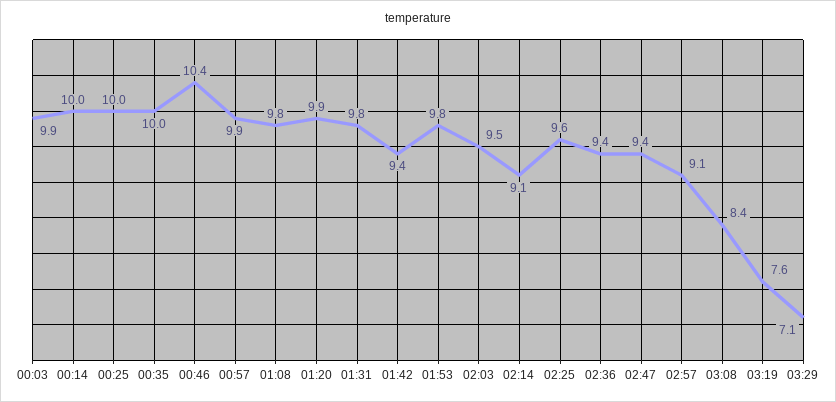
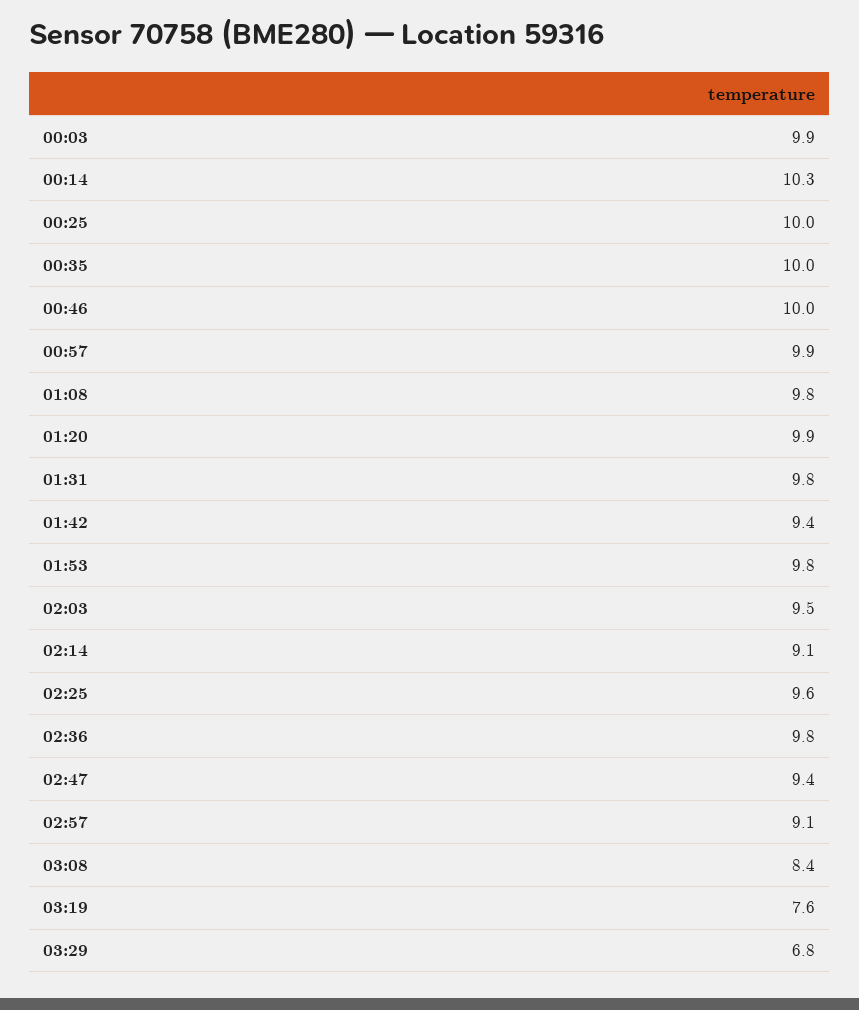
  {
    "00:03": 9.9,
-   "00:14": 10,
+   "00:14": 10.3,
    "00:25": 10,
    "00:35": 10,
-   "00:46": 10.4,
+   "00:46": 10,
    "00:57": 9.9,
    "01:08": 9.8,
    "01:20": 9.9,
    "01:31": 9.8,
    "01:42": 9.4,
    "01:53": 9.8,
    "02:03": 9.5,
    "02:14": 9.1,
    "02:25": 9.6,
-   "02:36": 9.4,
+   "02:36": 9.8,
    "02:47": 9.4,
    "02:57": 9.1,
    "03:08": 8.4,
    "03:19": 7.6,
-   "03:29": 7.1
+   "03:29": 6.8
  }

